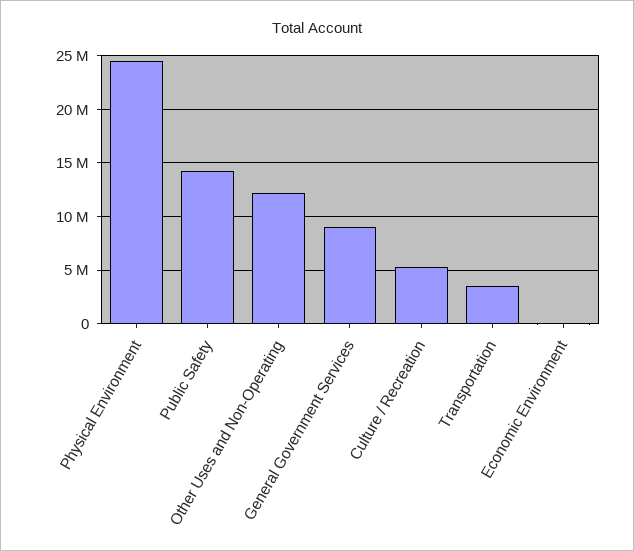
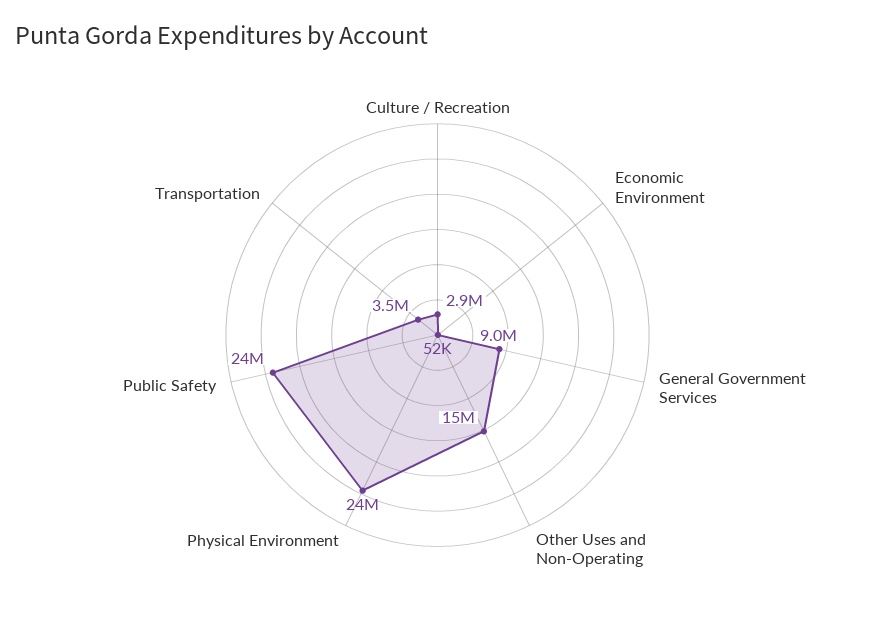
  {
    "Physical Environment": 24000000,
-   "Public Safety": 14000000,
+   "Public Safety": 24000000,
-   "Other Uses and Non-Operating": 12000000,
+   "Other Uses and Non-Operating": 15000000,
    "General Government Services": 9000000,
-   "Culture / Recreation": 5000000,
+   "Culture / Recreation": 2900000,
    "Transportation": 3500000,
    "Economic Environment": 52000
  }

